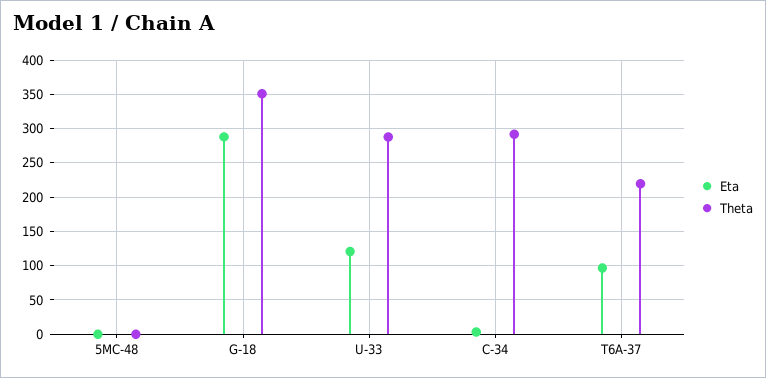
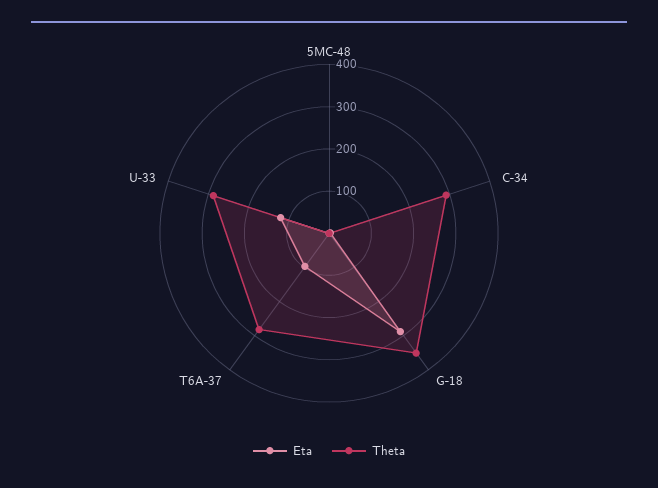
  {
    "Eta": {
      "5MC-48": 0,
      "G-18": 290,
      "U-33": 120,
      "C-34": 0,
      "T6A-37": 100
    },
    "Theta": {
      "5MC-48": 0,
      "G-18": 350,
      "U-33": 290,
      "C-34": 290,
-     "T6A-37": 220
+     "T6A-37": 280
    }
  }

